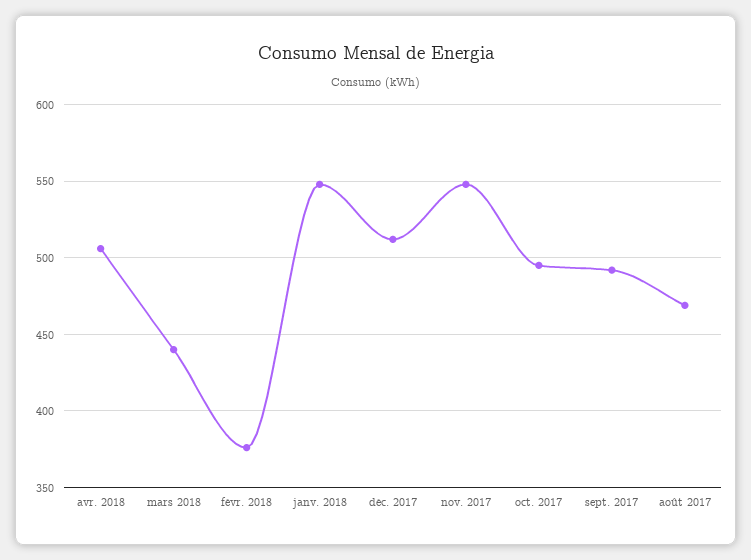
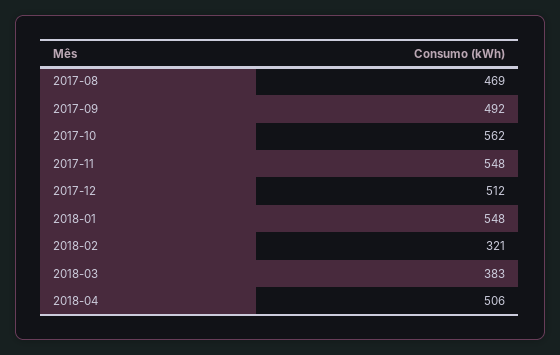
  {
    "avr. 2018": 506,
-   "mars 2018": 440,
+   "mars 2018": 383,
-   "févr. 2018": 375,
+   "févr. 2018": 321,
    "janv. 2018": 548,
    "déc. 2017": 512,
    "nov. 2017": 548,
-   "oct. 2017": 495,
+   "oct. 2017": 562,
    "sept. 2017": 492,
    "août 2017": 469
  }

